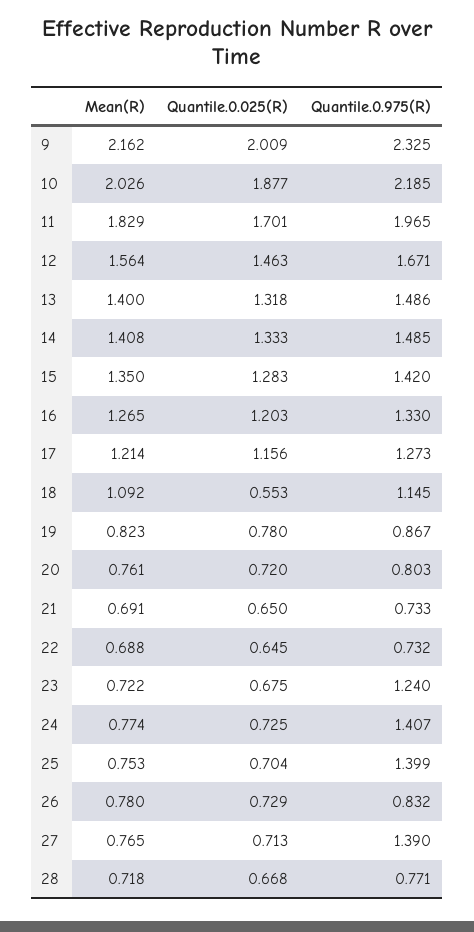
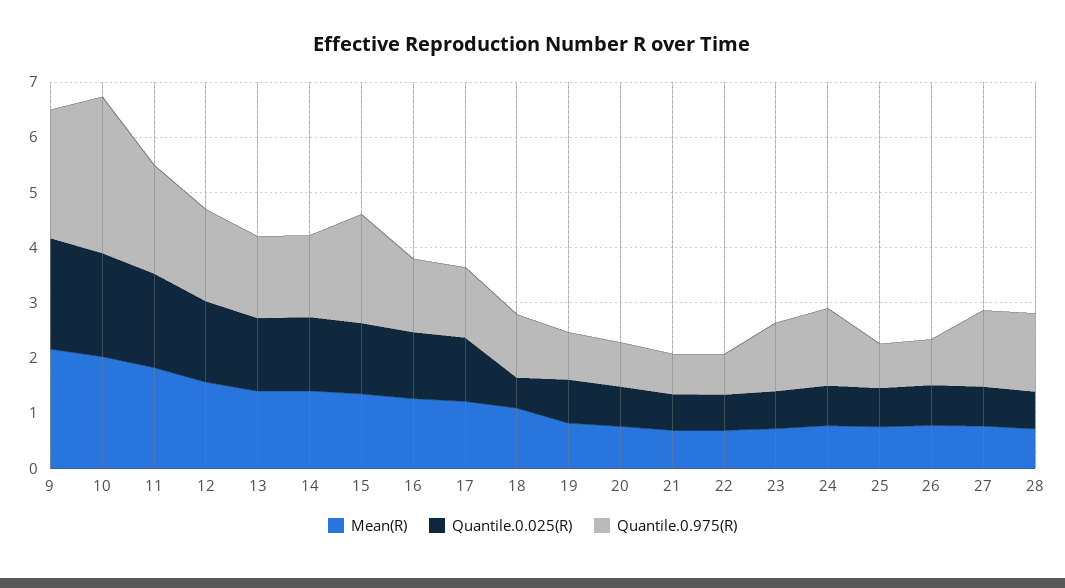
  {
    "Mean(R)": {
      "9": 2.162,
      "10": 2.026,
      "11": 1.829,
      "12": 1.564,
      "13": 1.4,
      "14": 1.408,
      "15": 1.35,
      "16": 1.265,
      "17": 1.214,
      "18": 1.092,
      "19": 0.823,
      "20": 0.761,
      "21": 0.691,
      "22": 0.688,
      "23": 0.722,
      "24": 0.774,
      "25": 0.753,
      "26": 0.78,
      "27": 0.765,
      "28": 0.718
    },
    "Quantile.0.025(R)": {
      "9": 2.009,
      "10": 1.877,
      "11": 1.701,
      "12": 1.463,
      "13": 1.318,
      "14": 1.333,
      "15": 1.283,
      "16": 1.203,
      "17": 1.156,
      "18": 0.553,
      "19": 0.78,
      "20": 0.72,
      "21": 0.65,
      "22": 0.645,
      "23": 0.675,
      "24": 0.725,
      "25": 0.704,
      "26": 0.729,
      "27": 0.713,
      "28": 0.668
    },
    "Quantile.0.975(R)": {
      "9": 2.325,
-     "10": 2.185,
+     "10": 2.8,
      "11": 1.965,
      "12": 1.671,
      "13": 1.486,
      "14": 1.485,
-     "15": 1.42,
+     "15": 2,
      "16": 1.33,
      "17": 1.273,
      "18": 1.145,
      "19": 0.867,
      "20": 0.803,
      "21": 0.733,
      "22": 0.732,
      "23": 1.24,
      "24": 1.407,
-     "25": 1.399,
+     "25": 0.8,
      "26": 0.832,
      "27": 1.39,
-     "28": 0.771
+     "28": 1.4
    }
  }

